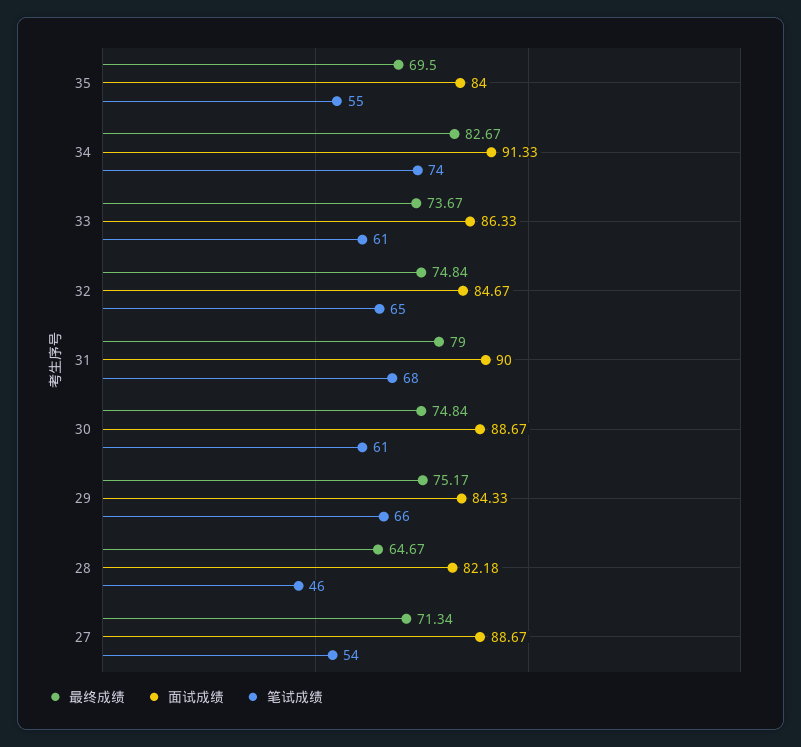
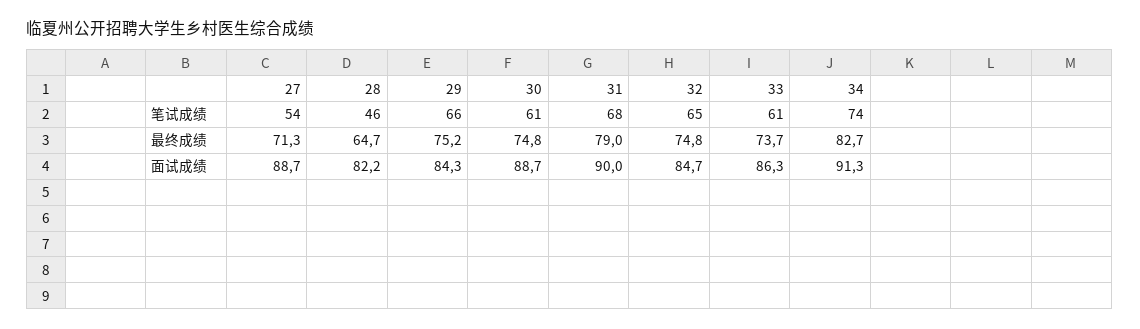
  {
    "最终成绩": {
-     "35": 69.5,
      "34": 82.67,
      "33": 73.67,
      "32": 74.84,
      "31": 79,
      "30": 74.84,
      "29": 75.17,
      "28": 64.67,
      "27": 71.34
    },
    "面试成绩": {
-     "35": 84,
      "34": 91.33,
      "33": 86.33,
      "32": 84.67,
      "31": 90,
      "30": 88.67,
      "29": 84.33,
      "28": 82.18,
      "27": 88.67
    },
    "笔试成绩": {
-     "35": 55,
      "34": 74,
      "33": 61,
      "32": 65,
      "31": 68,
      "30": 61,
      "29": 66,
      "28": 46,
      "27": 54
    }
  }

